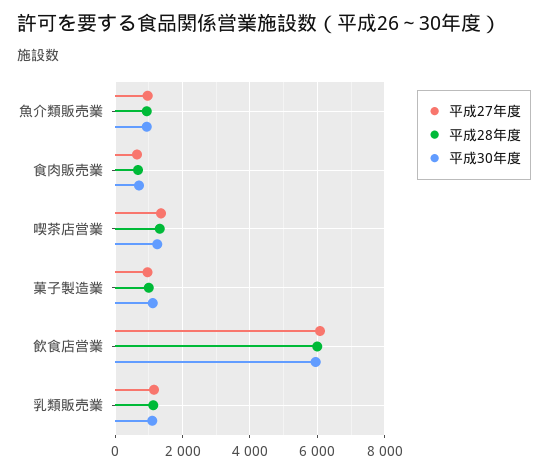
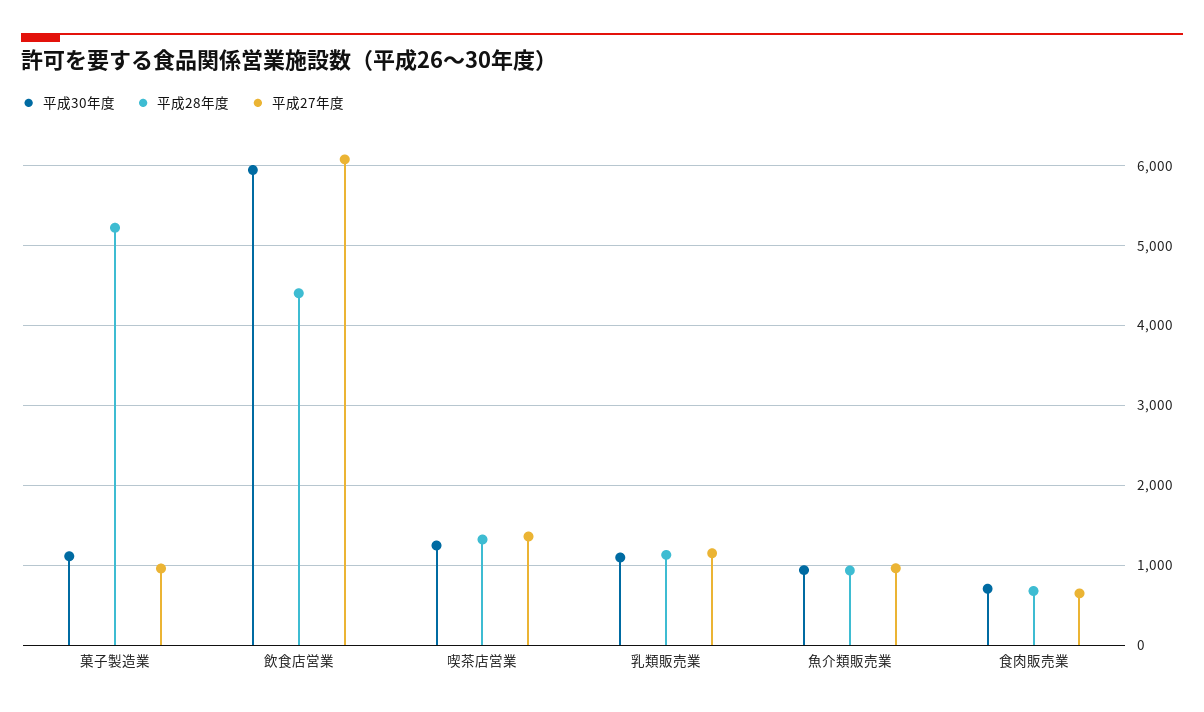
  {
    "平成27年度": {
      "魚介類販売業": 1000,
      "食肉販売業": 600,
      "喫茶店営業": 1400,
      "菓子製造業": 1000,
      "飲食店営業": 6100,
      "乳類販売業": 1200
    },
    "平成28年度": {
      "魚介類販売業": 900,
      "食肉販売業": 700,
      "喫茶店営業": 1300,
-     "菓子製造業": 1000,
+     "菓子製造業": 5200,
-     "飲食店営業": 6000,
+     "飲食店営業": 4400,
      "乳類販売業": 1100
    },
    "平成30年度": {
      "魚介類販売業": 900,
      "食肉販売業": 700,
      "喫茶店営業": 1200,
      "菓子製造業": 1100,
      "飲食店営業": 5900,
      "乳類販売業": 1100
    }
  }

